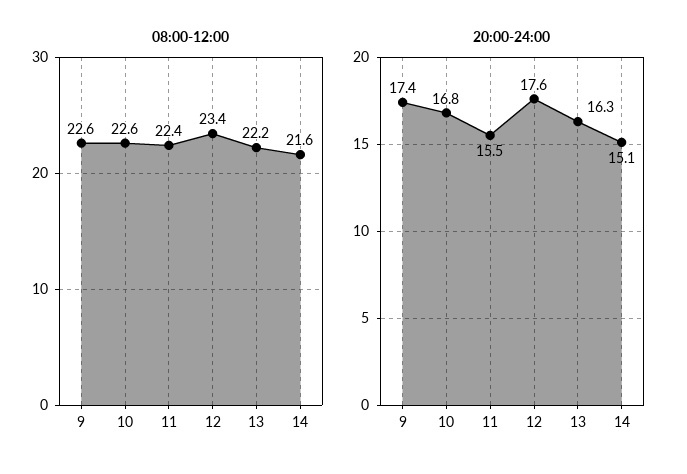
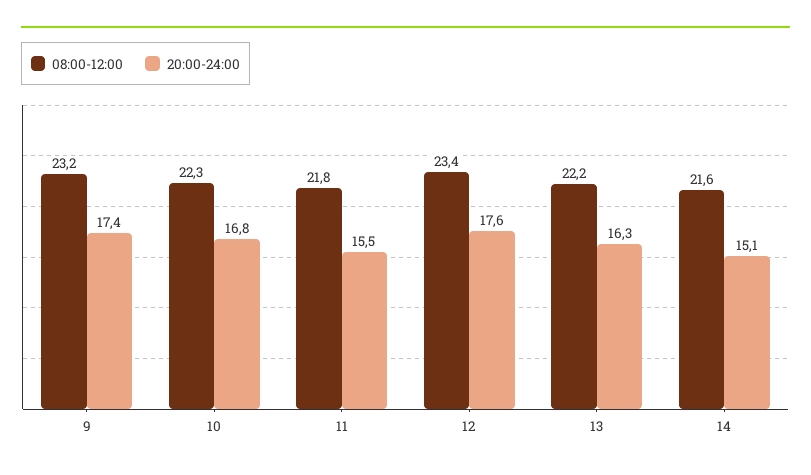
  {
    "08:00-12:00": {
-     "9": 22.6,
+     "9": 23.2,
-     "10": 22.6,
+     "10": 22.3,
-     "11": 22.4,
+     "11": 21.8,
      "12": 23.4,
      "13": 22.2,
      "14": 21.6
    },
    "20:00-24:00": {
      "9": 17.4,
      "10": 16.8,
      "11": 15.5,
      "12": 17.6,
      "13": 16.3,
      "14": 15.1
    }
  }

